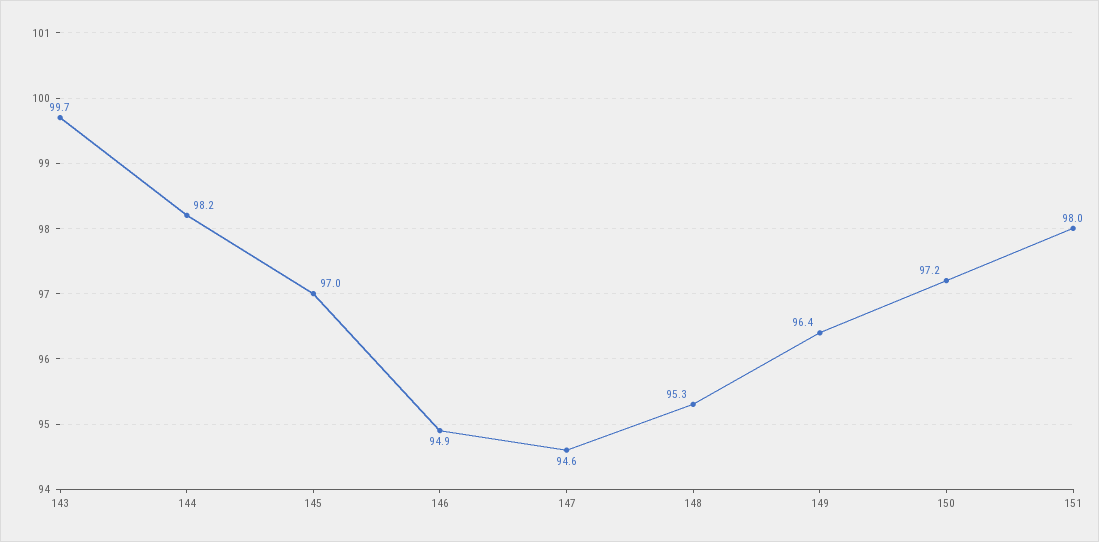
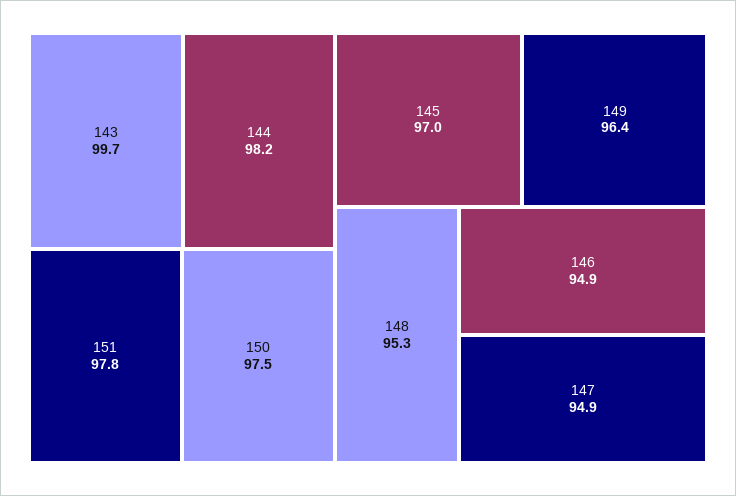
  {
    "143": 99.7,
    "144": 98.2,
    "145": 97,
    "146": 94.9,
-   "147": 94.6,
+   "147": 94.9,
    "148": 95.3,
    "149": 96.4,
-   "150": 97.2,
+   "150": 97.5,
-   "151": 98
+   "151": 97.8
  }

